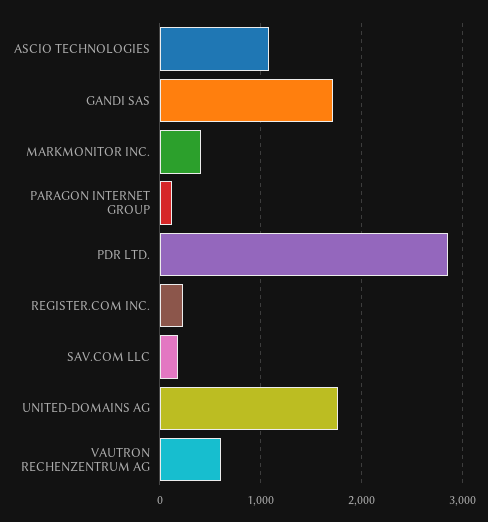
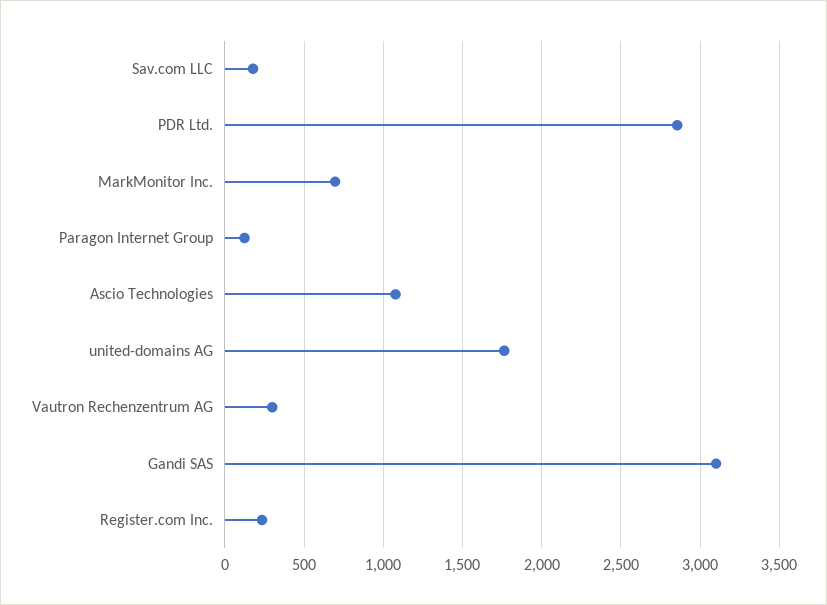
  {
    "ASCIO TECHNOLOGIES": 1100,
-   "GANDI SAS": 1700,
+   "GANDI SAS": 3100,
-   "MARKMONITOR INC.": 400,
+   "MARKMONITOR INC.": 700,
    "PARAGON INTERNET GROUP": 100,
    "PDR LTD.": 2850,
    "REGISTER.COM INC.": 250,
    "SAV.COM LLC": 200,
    "UNITED-DOMAINS AG": 1750,
-   "VAUTRON RECHENZENTRUM AG": 600
+   "VAUTRON RECHENZENTRUM AG": 300
  }

